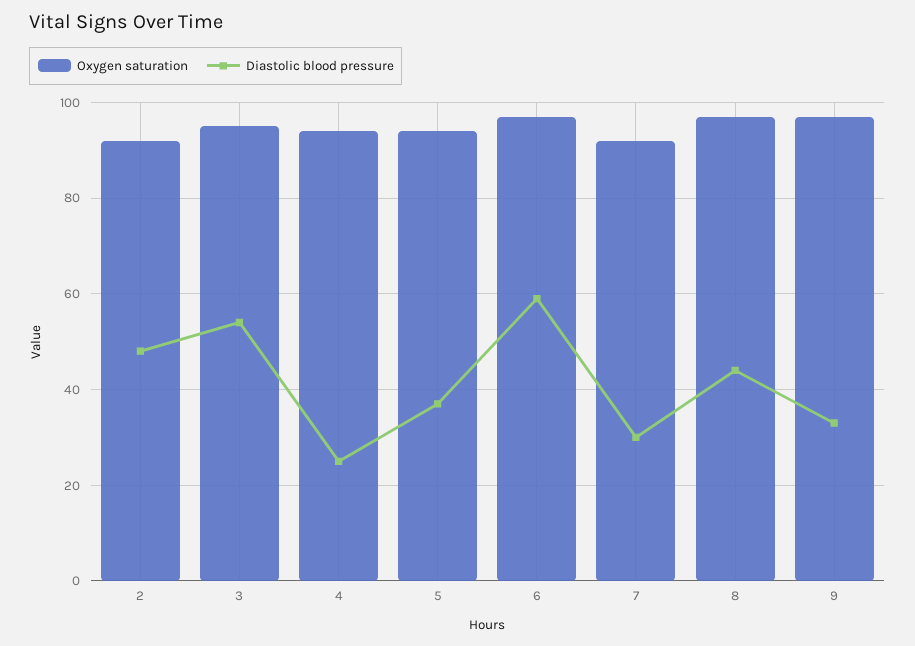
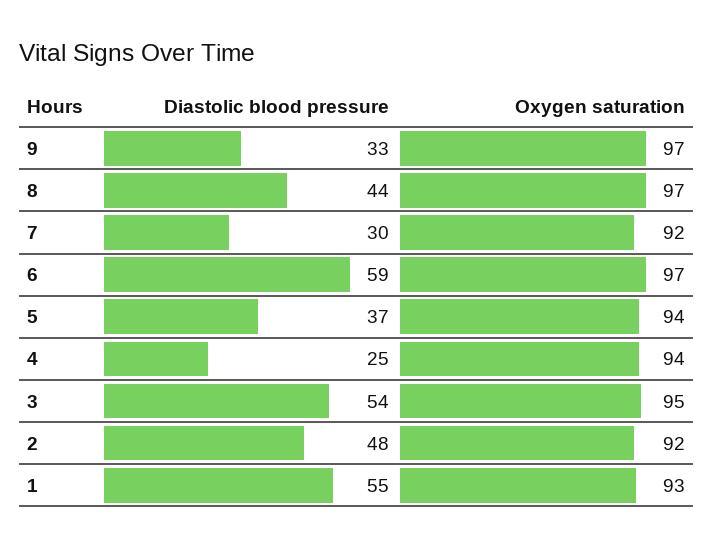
  {
    "Oxygen saturation": {
      "2": 92,
      "3": 95,
      "4": 94,
      "5": 94,
      "6": 97,
      "7": 92,
      "8": 97,
-     "9": 97
+     "9": 97,
+     "1": 93
    },
    "Diastolic blood pressure": {
      "2": 48,
      "3": 54,
      "4": 25,
      "5": 37,
      "6": 59,
      "7": 30,
      "8": 44,
-     "9": 33
+     "9": 33,
+     "1": 55
    }
  }

